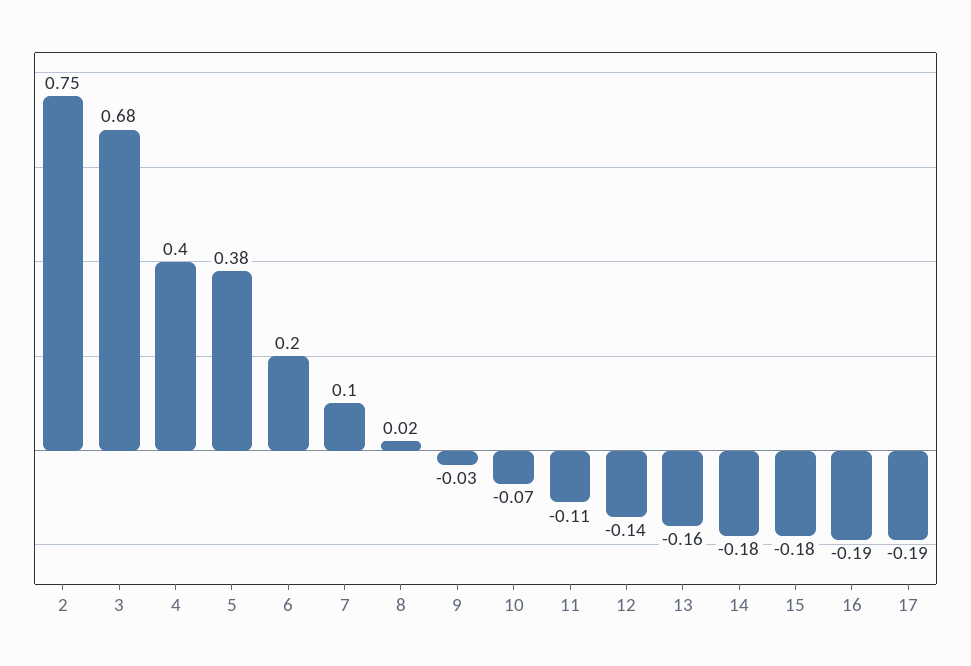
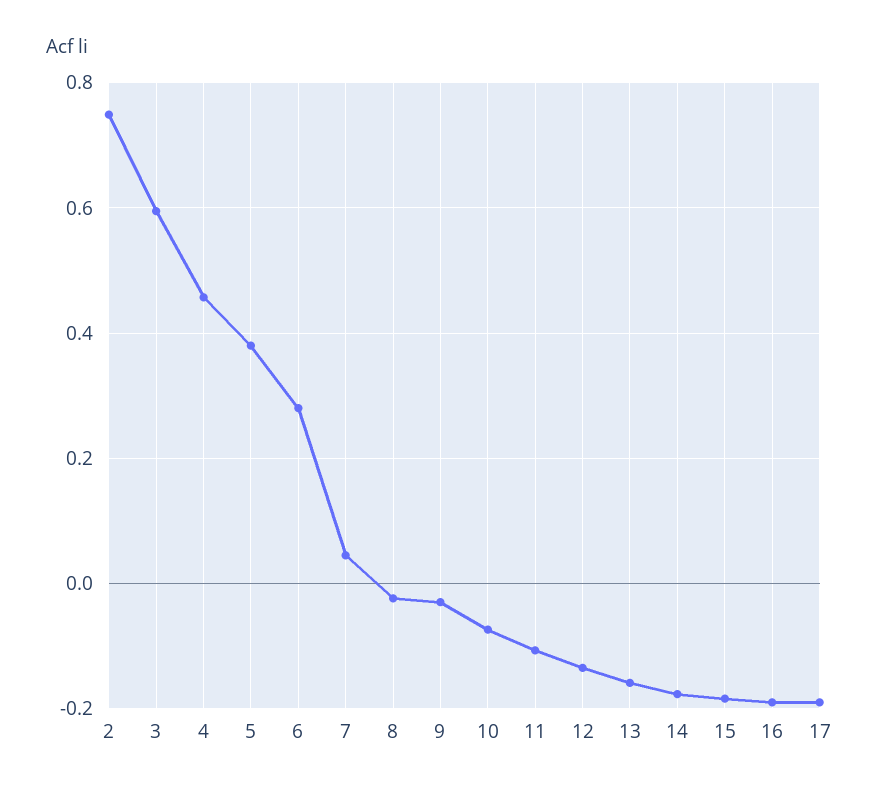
  {
    "2": 0.75,
-   "3": 0.68,
+   "3": 0.6,
-   "4": 0.4,
+   "4": 0.46,
    "5": 0.38,
-   "6": 0.2,
+   "6": 0.28,
-   "7": 0.1,
+   "7": 0.04,
-   "8": 0.02,
+   "8": -0.02,
    "9": -0.03,
    "10": -0.07,
    "11": -0.11,
    "12": -0.14,
    "13": -0.16,
    "14": -0.18,
    "15": -0.18,
    "16": -0.19,
    "17": -0.19
  }

